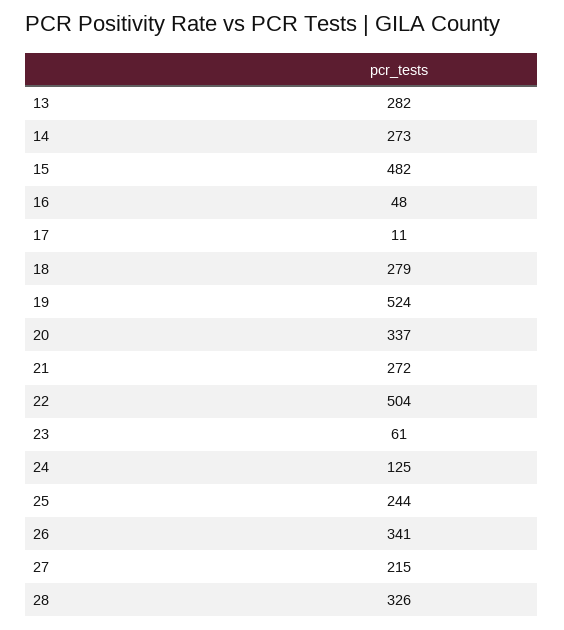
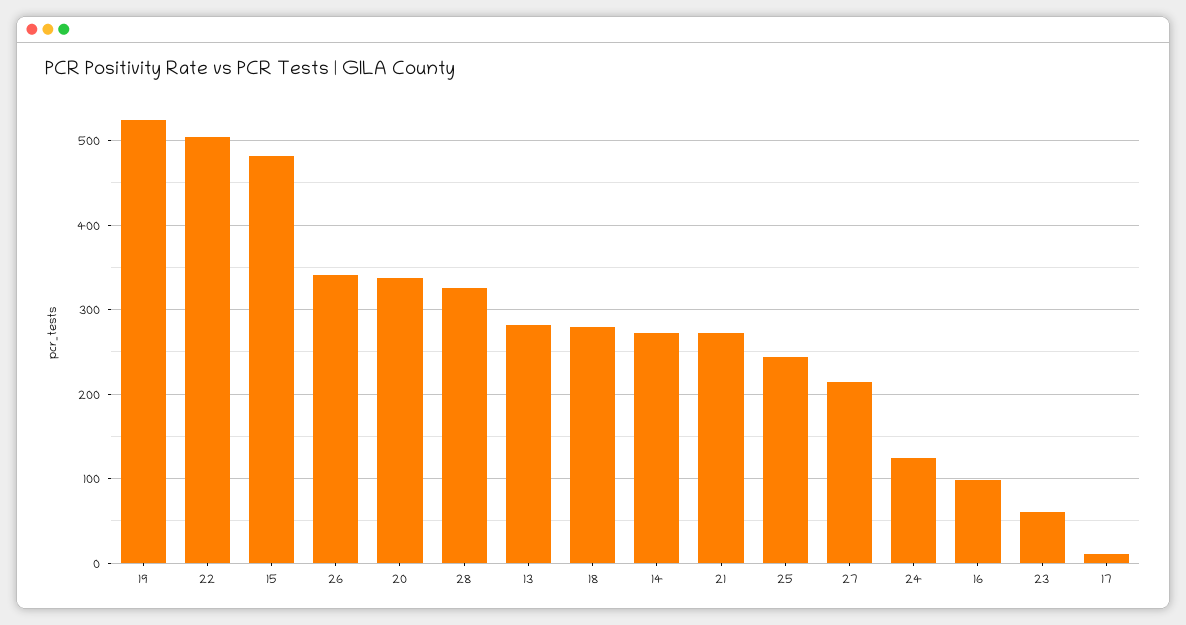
  {
    "13": 282,
    "14": 273,
    "15": 482,
-   "16": 48,
+   "16": 100,
    "17": 11,
    "18": 279,
    "19": 524,
    "20": 337,
    "21": 272,
    "22": 504,
    "23": 61,
    "24": 125,
    "25": 244,
    "26": 341,
    "27": 215,
    "28": 326
  }

